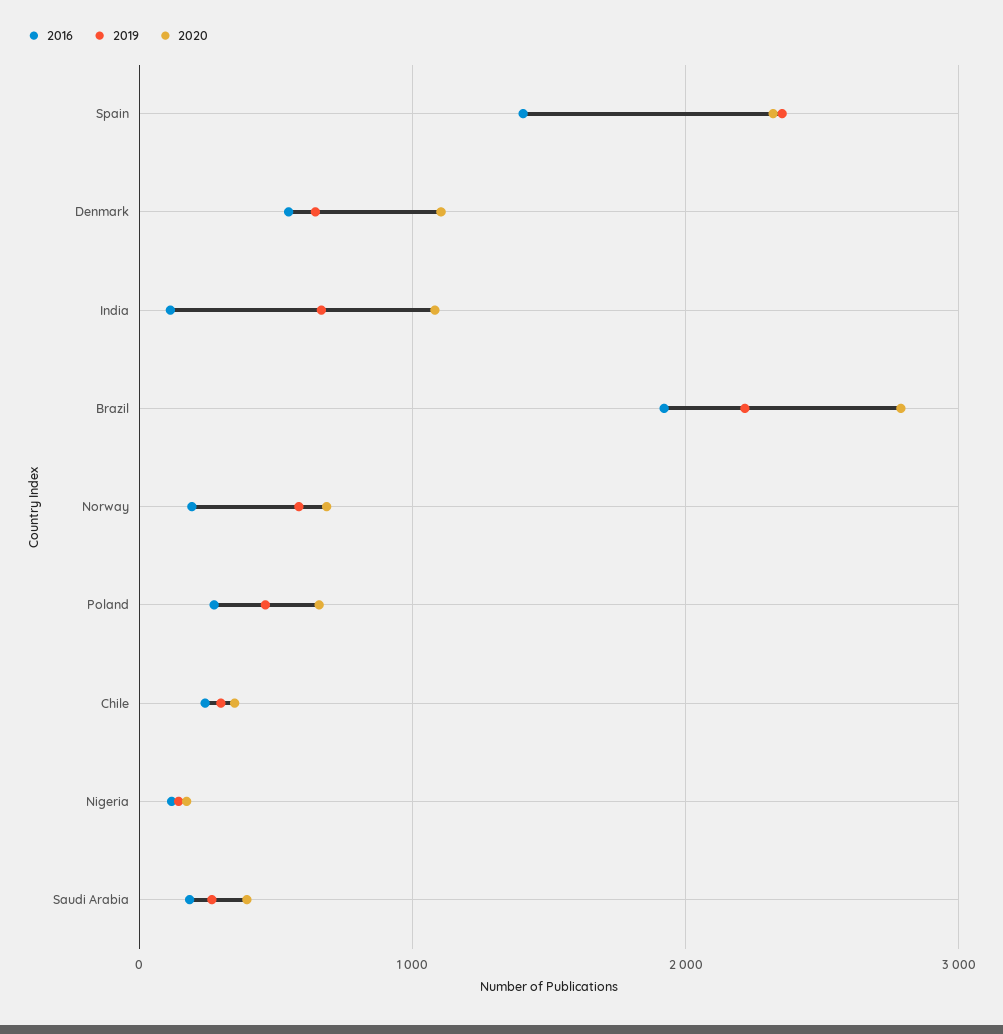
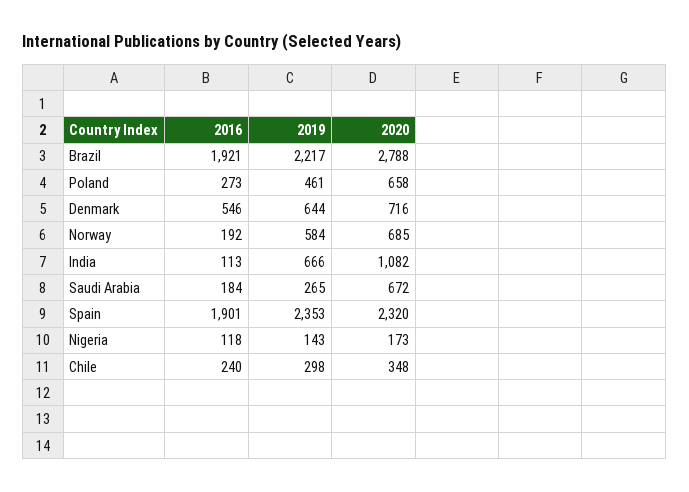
  {
    "2016": {
-     "Spain": 1400,
+     "Spain": 1901,
      "Denmark": 546,
      "India": 113,
      "Brazil": 1921,
      "Norway": 192,
      "Poland": 273,
      "Chile": 240,
      "Nigeria": 118,
      "Saudi Arabia": 184
    },
    "2019": {
      "Spain": 2353,
      "Denmark": 644,
      "India": 666,
      "Brazil": 2217,
      "Norway": 584,
      "Poland": 461,
      "Chile": 298,
      "Nigeria": 143,
      "Saudi Arabia": 265
    },
    "2020": {
      "Spain": 2320,
-     "Denmark": 1100,
+     "Denmark": 716,
      "India": 1082,
      "Brazil": 2788,
      "Norway": 685,
      "Poland": 658,
      "Chile": 348,
      "Nigeria": 173,
-     "Saudi Arabia": 400
+     "Saudi Arabia": 672
    }
  }

